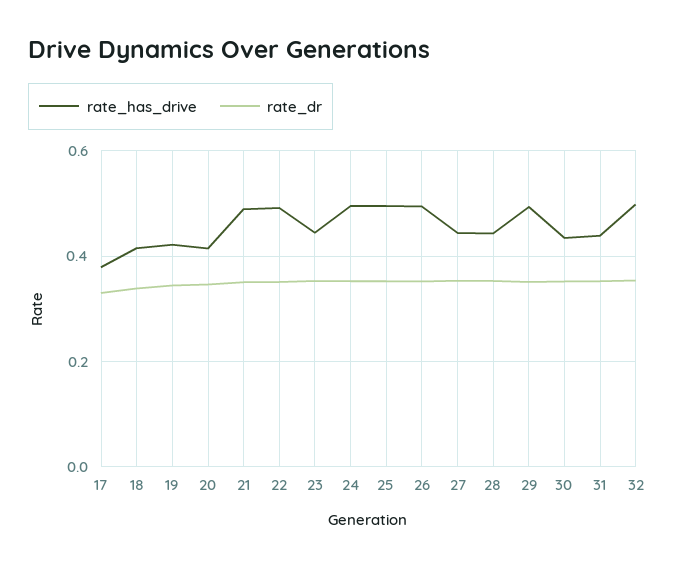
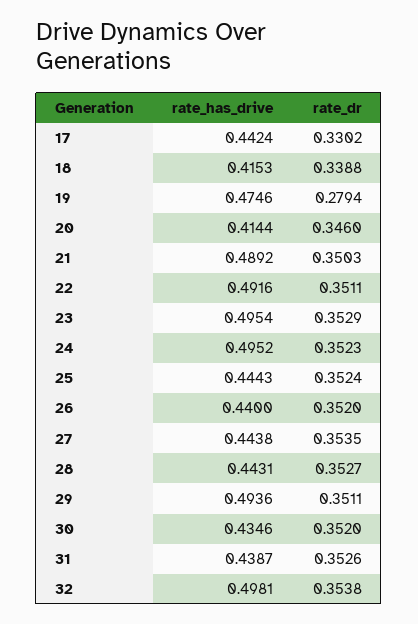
  {
    "rate_has_drive": {
-     "17": 0.38,
+     "17": 0.4424,
      "18": 0.4153,
-     "19": 0.42,
+     "19": 0.4746,
      "20": 0.4144,
      "21": 0.4892,
      "22": 0.4916,
-     "23": 0.44,
+     "23": 0.4954,
      "24": 0.4952,
-     "25": 0.5,
+     "25": 0.4443,
-     "26": 0.5,
+     "26": 0.44,
      "27": 0.4438,
      "28": 0.4431,
      "29": 0.4936,
      "30": 0.4346,
      "31": 0.4387,
      "32": 0.4981
    },
    "rate_dr": {
      "17": 0.3302,
      "18": 0.3388,
-     "19": 0.34,
+     "19": 0.2794,
      "20": 0.346,
      "21": 0.3503,
      "22": 0.3511,
      "23": 0.3529,
      "24": 0.3523,
      "25": 0.3524,
      "26": 0.352,
      "27": 0.3535,
      "28": 0.3527,
      "29": 0.3511,
      "30": 0.352,
      "31": 0.3526,
      "32": 0.3538
    }
  }

